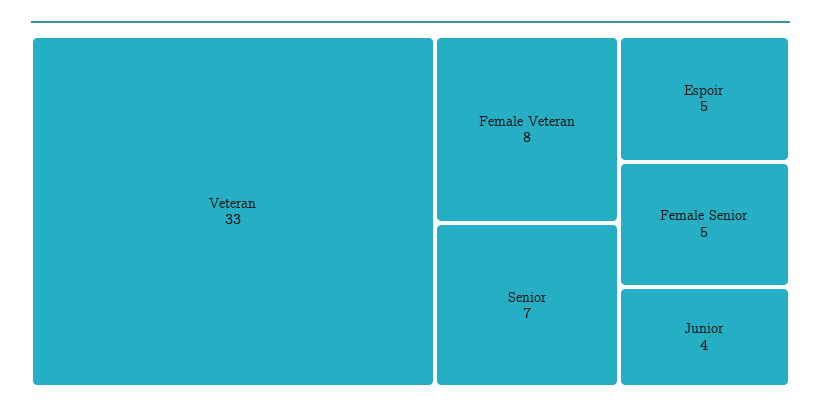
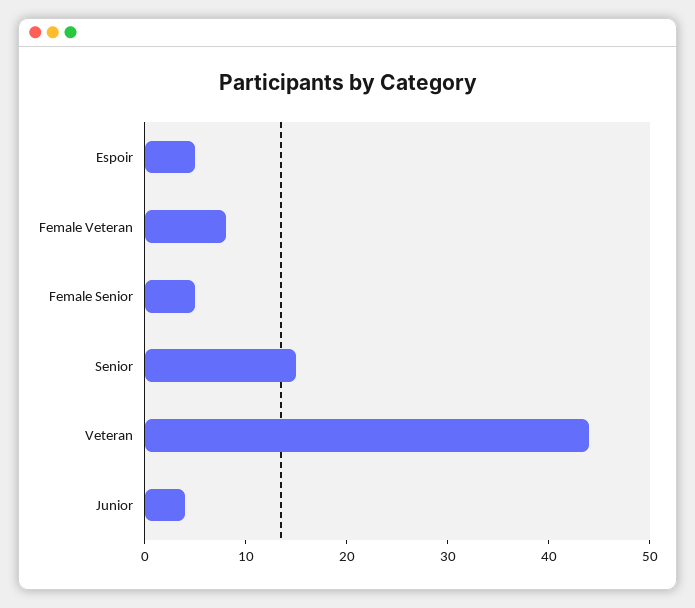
  {
-   "Veteran": 33,
+   "Veteran": 44,
    "Female Veteran": 8,
-   "Senior": 7,
+   "Senior": 15,
    "Espoir": 5,
    "Female Senior": 5,
    "Junior": 4
  }

